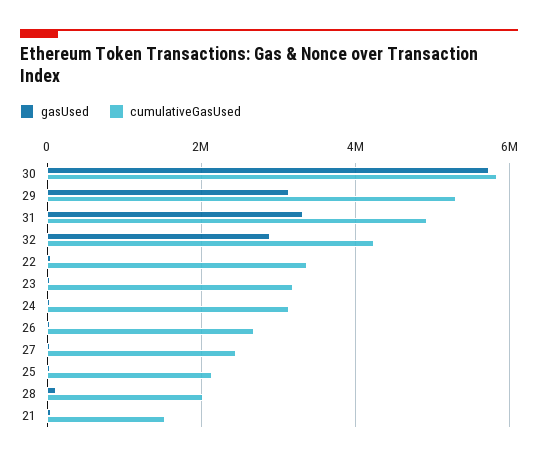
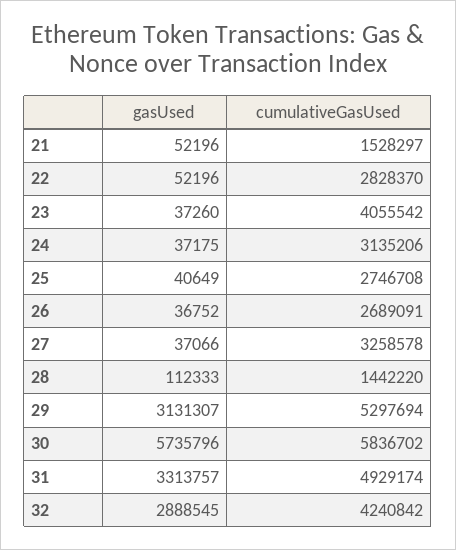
  {
    "gasUsed": {
      "30": 5735796,
      "29": 3131307,
      "31": 3313757,
      "32": 2888545,
      "22": 52196,
      "23": 37260,
      "24": 37175,
      "26": 36752,
      "27": 37066,
      "25": 40649,
      "28": 112333,
      "21": 52196
    },
    "cumulativeGasUsed": {
      "30": 5836702,
      "29": 5297694,
      "31": 4929174,
      "32": 4240842,
-     "22": 3400000,
+     "22": 2828370,
-     "23": 3200000,
+     "23": 4055542,
      "24": 3135206,
      "26": 2689091,
-     "27": 2400000,
+     "27": 3258578,
-     "25": 2200000,
+     "25": 2746708,
-     "28": 2000000,
+     "28": 1442220,
      "21": 1528297
    }
  }

